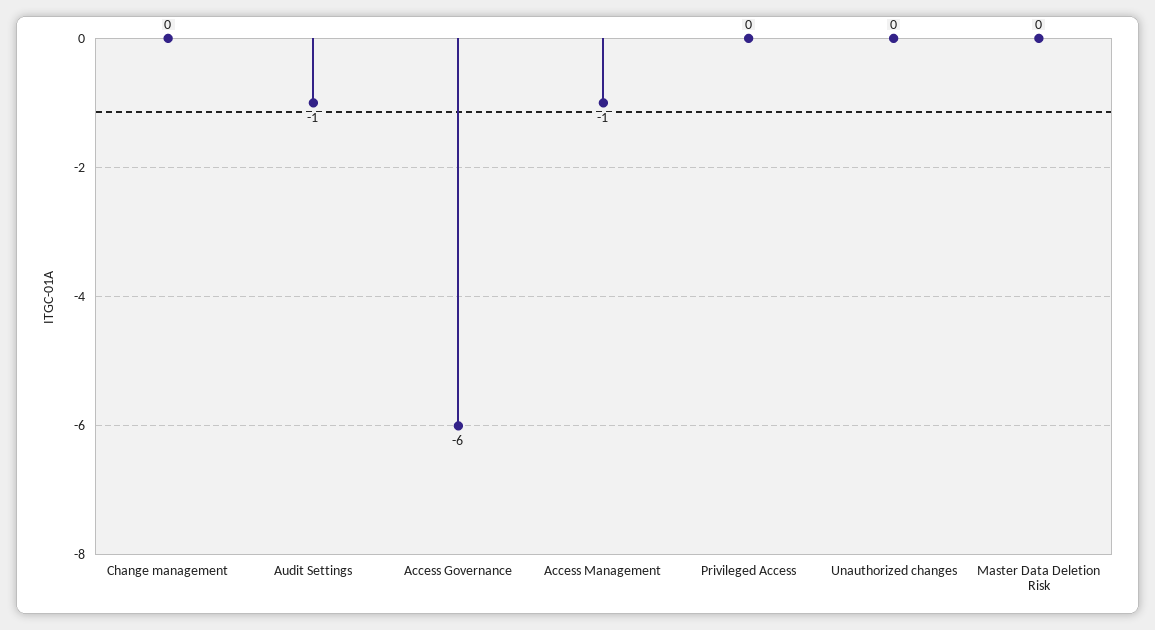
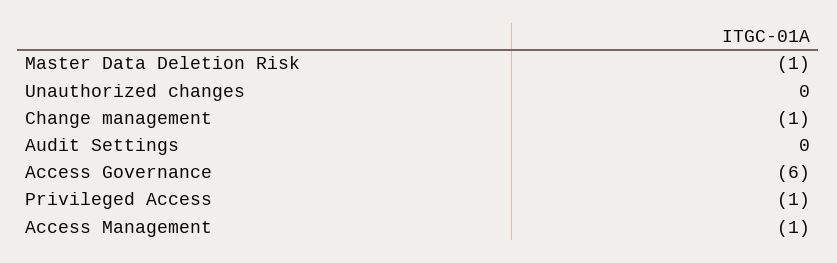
  {
-   "Change management": 0,
+   "Change management": -1,
-   "Audit Settings": -1,
+   "Audit Settings": 0,
    "Access Governance": -6,
    "Access Management": -1,
-   "Privileged Access": 0,
+   "Privileged Access": -1,
    "Unauthorized changes": 0,
-   "Master Data Deletion Risk": 0
+   "Master Data Deletion Risk": -1
  }

